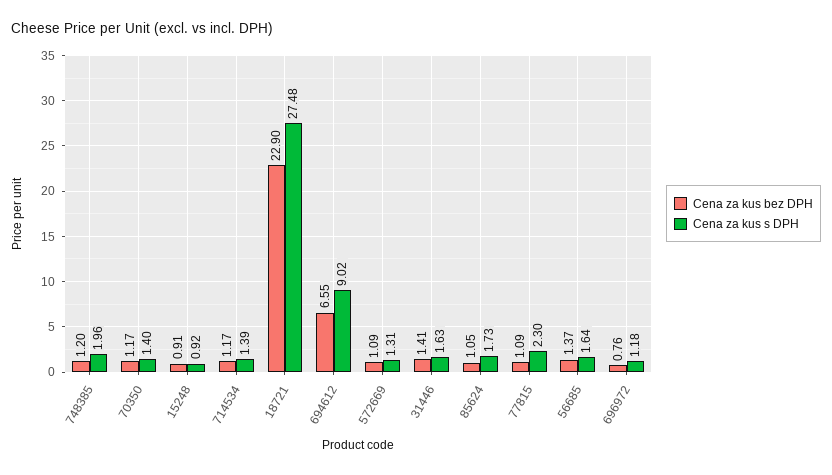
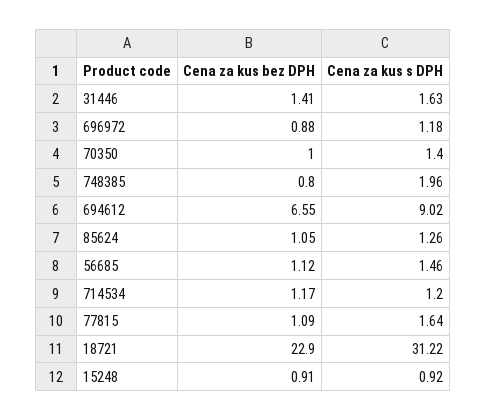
  {
    "Cena za kus bez DPH": {
-     "748385": 1.2,
+     "748385": 0.8,
-     "70350": 1.17,
+     "70350": 1,
      "15248": 0.91,
      "714534": 1.17,
      "18721": 22.9,
      "694612": 6.55,
-     "572669": 1.09,
      "31446": 1.41,
      "85624": 1.05,
      "77815": 1.09,
-     "56685": 1.37,
+     "56685": 1.12,
-     "696972": 0.76
+     "696972": 0.88
    },
    "Cena za kus s DPH": {
      "748385": 1.96,
      "70350": 1.4,
      "15248": 0.92,
-     "714534": 1.39,
+     "714534": 1.2,
-     "18721": 27.48,
+     "18721": 31.22,
      "694612": 9.02,
-     "572669": 1.31,
      "31446": 1.63,
-     "85624": 1.73,
+     "85624": 1.26,
-     "77815": 2.3,
+     "77815": 1.64,
-     "56685": 1.64,
+     "56685": 1.46,
      "696972": 1.18
    }
  }

